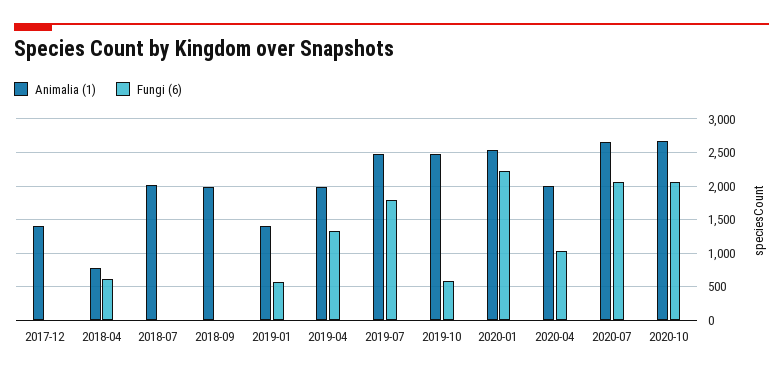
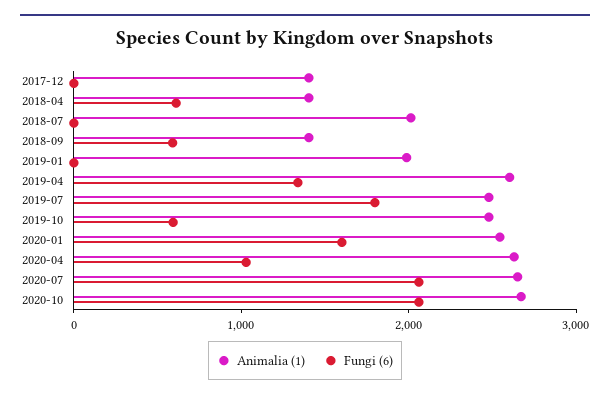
  {
    "Animalia (1)": {
      "2017-12": 1400,
-     "2018-04": 800,
+     "2018-04": 1400,
      "2018-07": 2000,
-     "2018-09": 2000,
+     "2018-09": 1400,
-     "2019-01": 1400,
+     "2019-01": 2000,
-     "2019-04": 2000,
+     "2019-04": 2600,
      "2019-07": 2500,
      "2019-10": 2500,
      "2020-01": 2500,
-     "2020-04": 2000,
+     "2020-04": 2600,
      "2020-07": 2700,
      "2020-10": 2700
    },
    "Fungi (6)": {
      "2017-12": 0,
      "2018-04": 600,
      "2018-07": 0,
-     "2018-09": 0,
+     "2018-09": 600,
-     "2019-01": 600,
+     "2019-01": 0,
      "2019-04": 1300,
      "2019-07": 1800,
      "2019-10": 600,
-     "2020-01": 2200,
+     "2020-01": 1600,
      "2020-04": 1000,
      "2020-07": 2100,
      "2020-10": 2100
    }
  }

